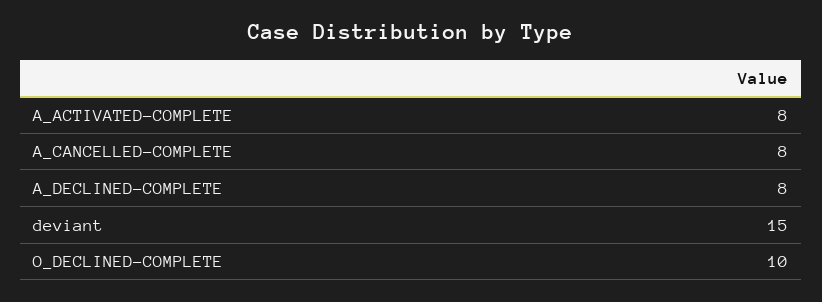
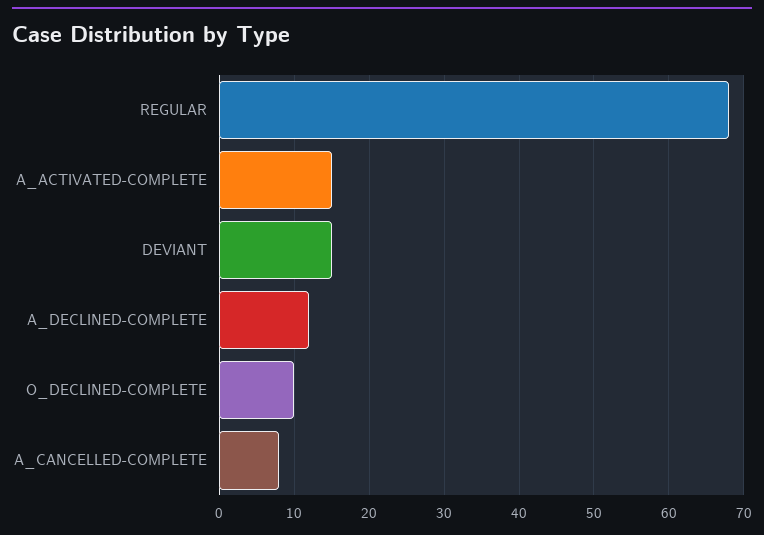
  {
-   "A_ACTIVATED-COMPLETE": 8,
+   "A_ACTIVATED-COMPLETE": 15,
    "A_CANCELLED-COMPLETE": 8,
-   "A_DECLINED-COMPLETE": 8,
+   "A_DECLINED-COMPLETE": 12,
    "deviant": 15,
-   "O_DECLINED-COMPLETE": 10
+   "O_DECLINED-COMPLETE": 10,
+   "REGULAR": 68
  }

